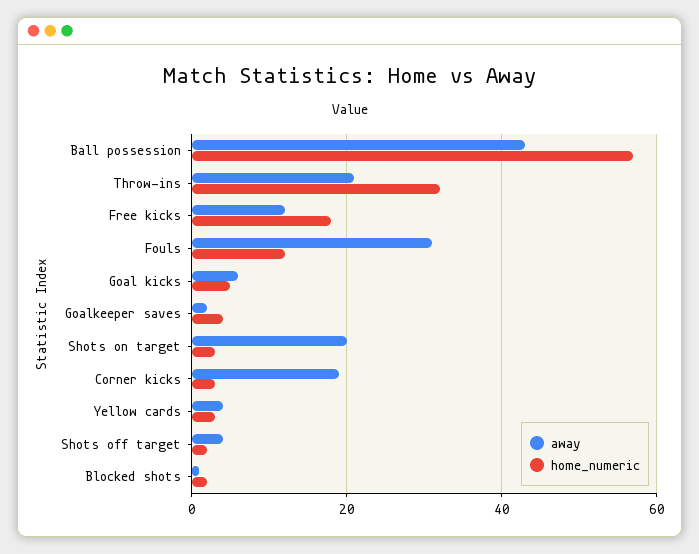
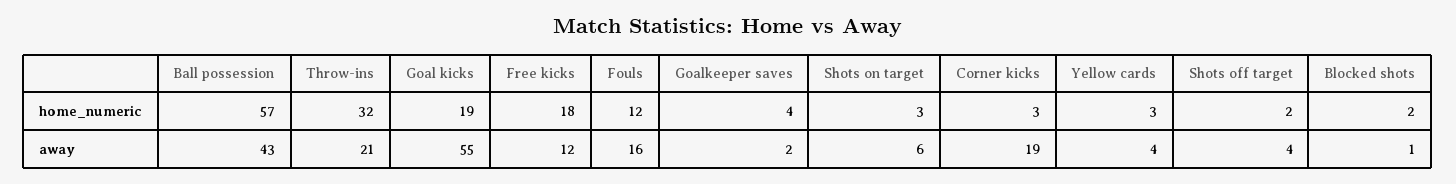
  {
    "away": {
      "Ball possession": 43,
      "Throw-ins": 21,
      "Free kicks": 12,
-     "Fouls": 30,
+     "Fouls": 16,
-     "Goal kicks": 5,
+     "Goal kicks": 55,
      "Goalkeeper saves": 2,
-     "Shots on target": 20,
+     "Shots on target": 6,
      "Corner kicks": 19,
      "Yellow cards": 4,
      "Shots off target": 4,
      "Blocked shots": 1
    },
    "home_numeric": {
      "Ball possession": 57,
      "Throw-ins": 32,
      "Free kicks": 18,
      "Fouls": 12,
-     "Goal kicks": 5,
+     "Goal kicks": 19,
      "Goalkeeper saves": 4,
      "Shots on target": 3,
      "Corner kicks": 3,
      "Yellow cards": 3,
      "Shots off target": 2,
      "Blocked shots": 2
    }
  }

